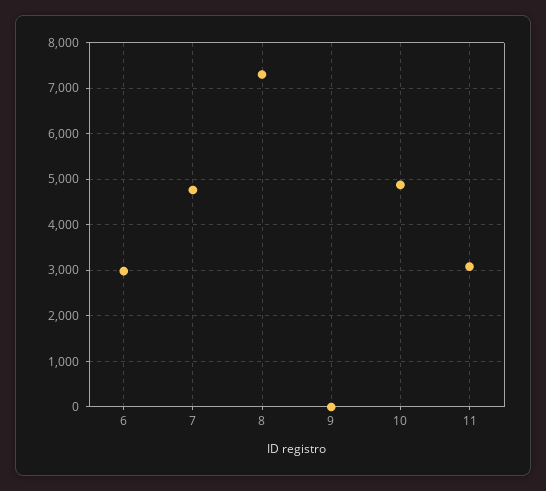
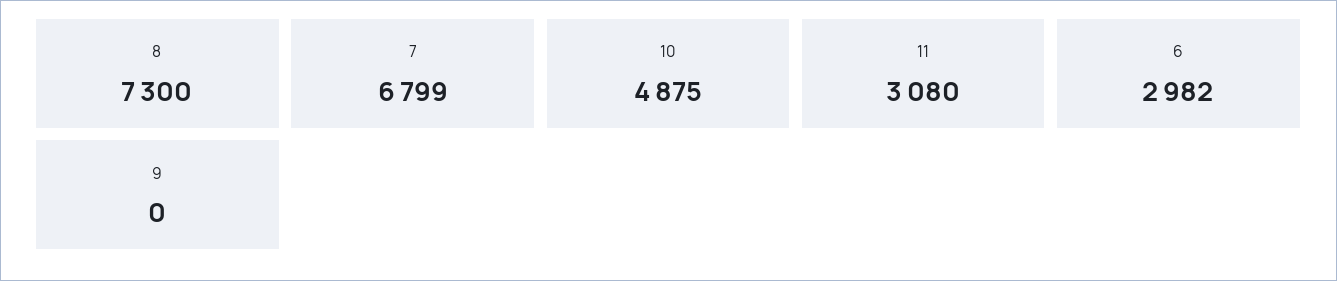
  {
    "6": 2982,
-   "7": 4800,
+   "7": 6799,
    "8": 7300,
    "9": 0,
    "10": 4875,
    "11": 3080
  }

